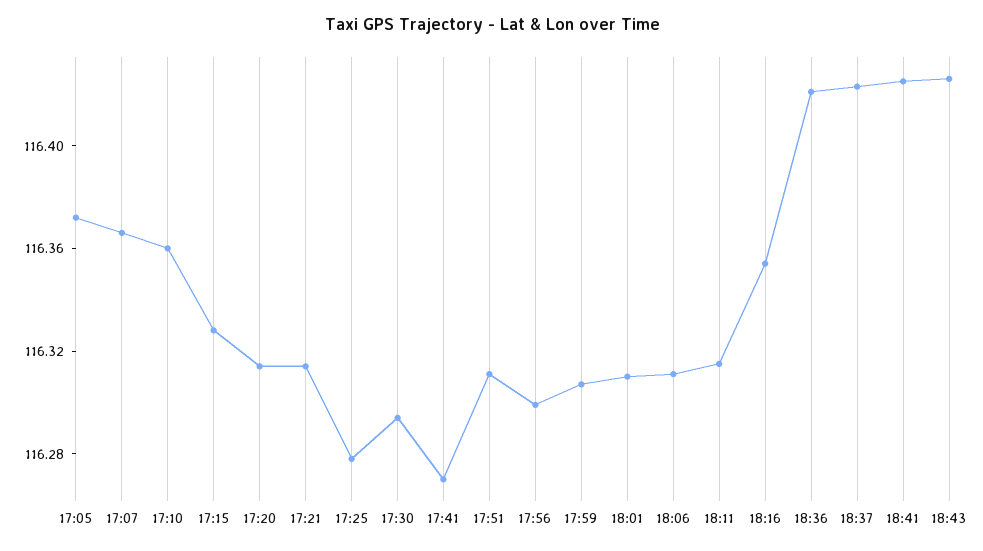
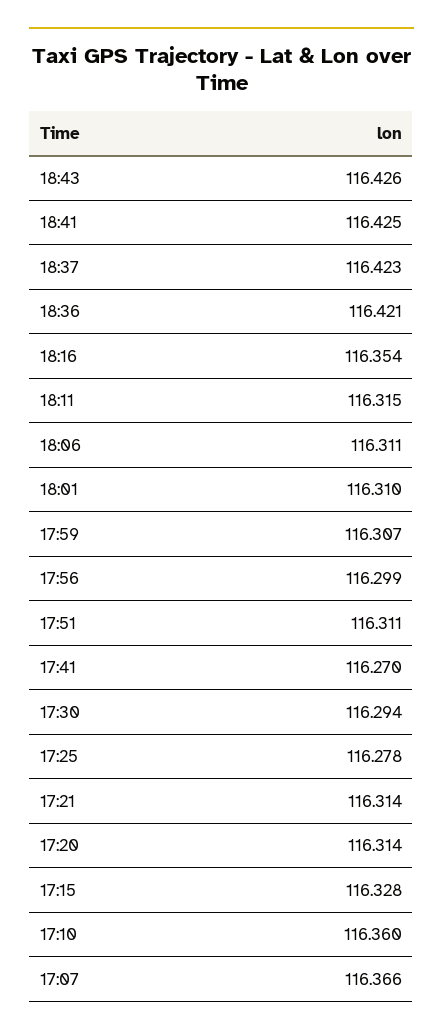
  {
-   "17:05": 116.37,
    "17:07": 116.366,
    "17:10": 116.36,
    "17:15": 116.328,
    "17:20": 116.314,
    "17:21": 116.314,
    "17:25": 116.278,
    "17:30": 116.294,
    "17:41": 116.27,
    "17:51": 116.311,
    "17:56": 116.299,
    "17:59": 116.307,
    "18:01": 116.31,
    "18:06": 116.311,
    "18:11": 116.315,
    "18:16": 116.354,
    "18:36": 116.421,
    "18:37": 116.423,
    "18:41": 116.425,
    "18:43": 116.426
  }

